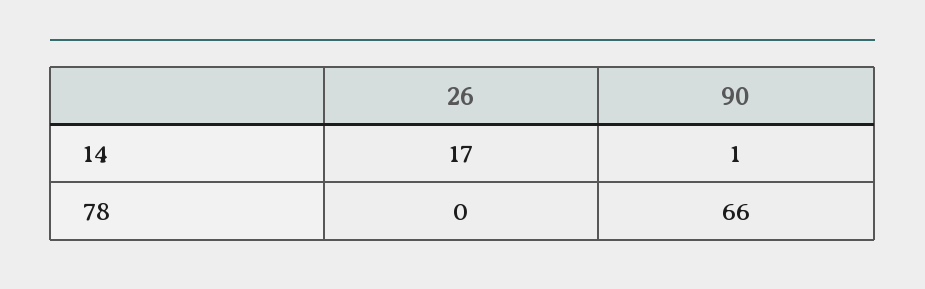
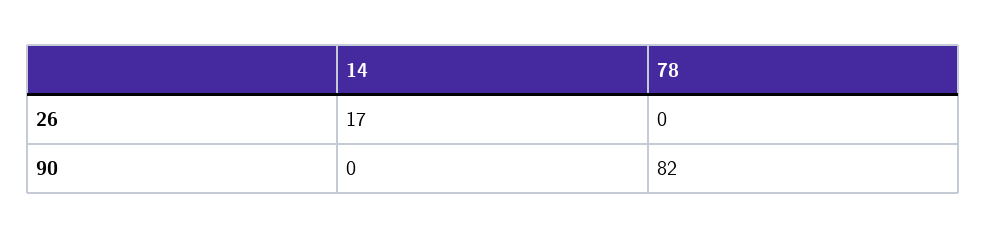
  {
    "26": {
      "14": 17,
      "78": 0
    },
    "90": {
-     "14": 1,
+     "14": 0,
-     "78": 66
+     "78": 82
    }
  }

